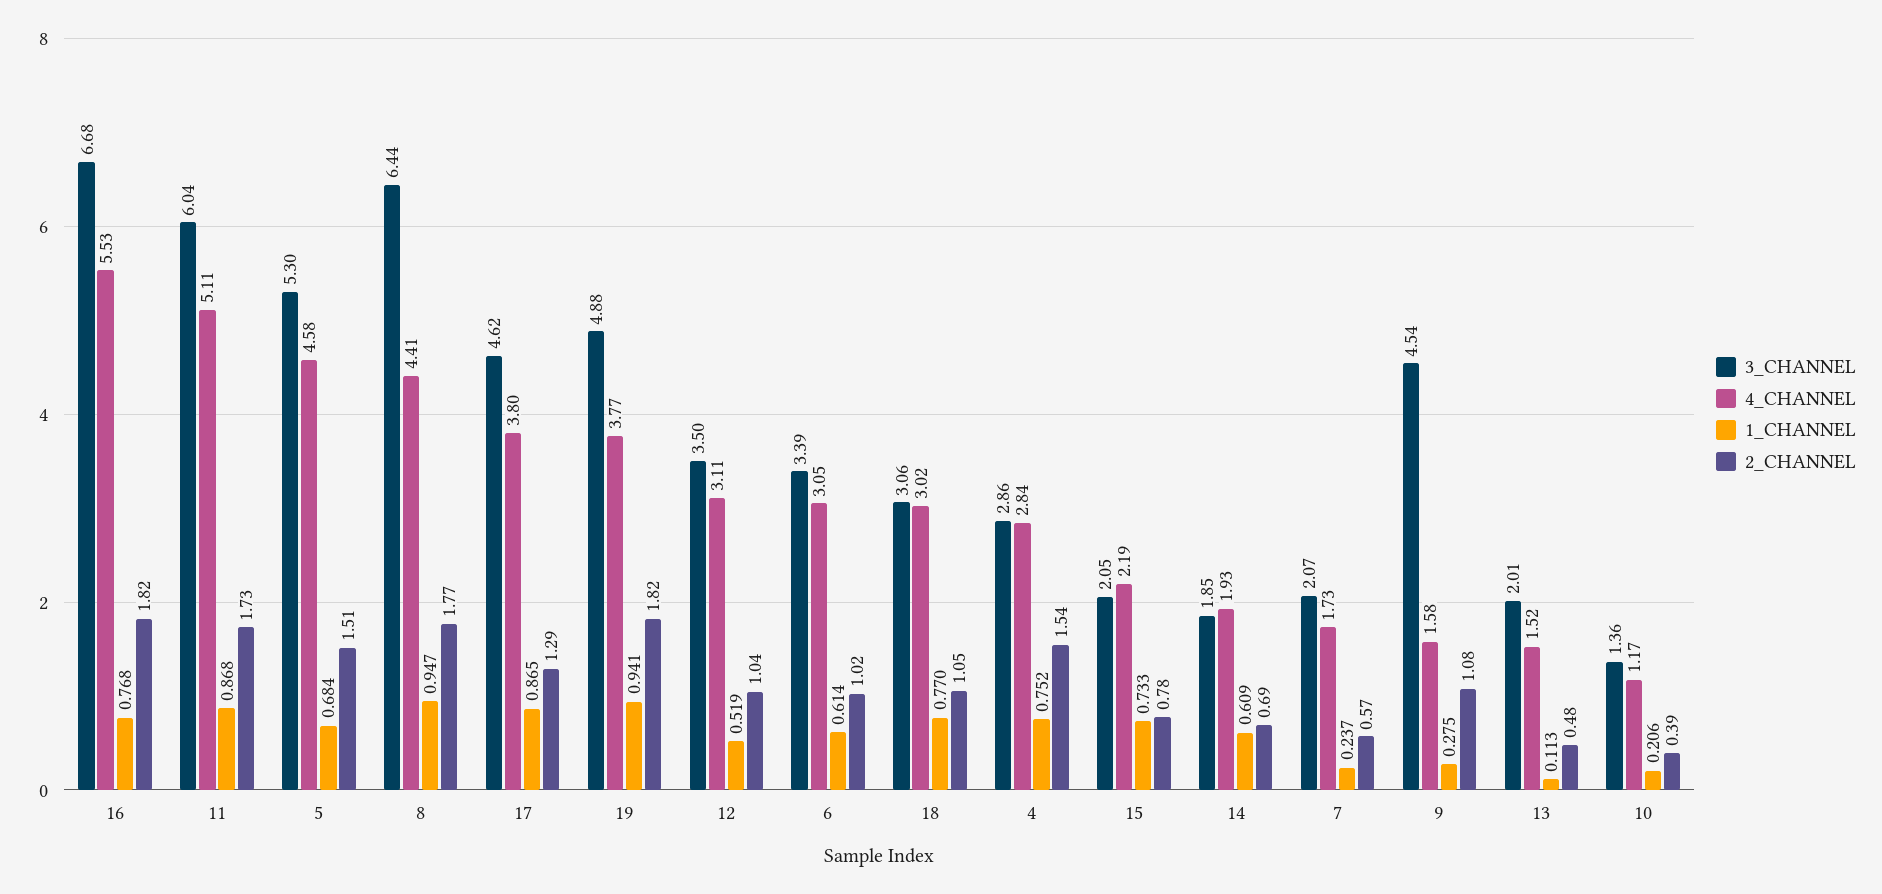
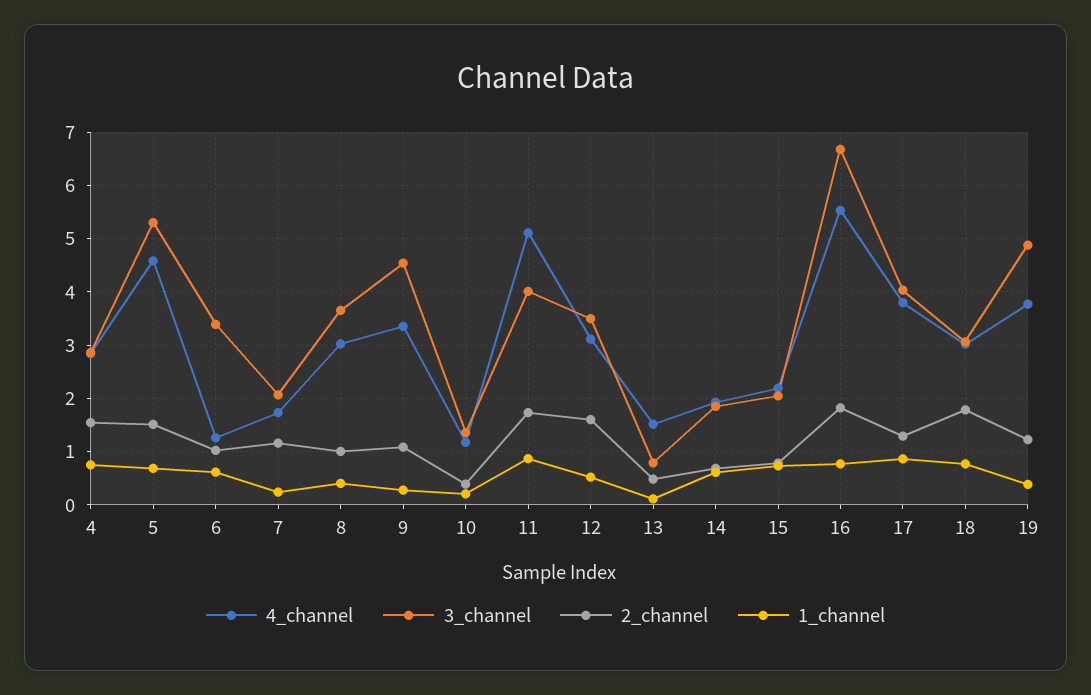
  {
    "3_CHANNEL": {
      "16": 6.68,
-     "11": 6.04,
+     "11": 4,
      "5": 5.3,
-     "8": 6.44,
+     "8": 3.6,
-     "17": 4.62,
+     "17": 4,
      "19": 4.88,
      "12": 3.5,
      "6": 3.39,
      "18": 3.06,
      "4": 2.86,
      "15": 2.05,
      "14": 1.85,
      "7": 2.07,
      "9": 4.54,
-     "13": 2.01,
+     "13": 0.8,
      "10": 1.36
    },
    "4_CHANNEL": {
      "16": 5.53,
      "11": 5.11,
      "5": 4.58,
-     "8": 4.41,
+     "8": 3,
      "17": 3.8,
      "19": 3.77,
      "12": 3.11,
-     "6": 3.05,
+     "6": 1.2,
      "18": 3.02,
      "4": 2.84,
      "15": 2.19,
      "14": 1.93,
      "7": 1.73,
-     "9": 1.58,
+     "9": 3.4,
      "13": 1.52,
      "10": 1.17
    },
    "1_CHANNEL": {
      "16": 0.768,
      "11": 0.868,
      "5": 0.684,
-     "8": 0.947,
+     "8": 0.4,
      "17": 0.865,
-     "19": 0.941,
+     "19": 0.4,
      "12": 0.519,
      "6": 0.614,
      "18": 0.77,
      "4": 0.752,
      "15": 0.733,
      "14": 0.609,
      "7": 0.237,
      "9": 0.275,
      "13": 0.113,
      "10": 0.206
    },
    "2_CHANNEL": {
      "16": 1.82,
      "11": 1.73,
      "5": 1.51,
-     "8": 1.77,
+     "8": 1,
      "17": 1.29,
-     "19": 1.82,
+     "19": 1.2,
-     "12": 1.04,
+     "12": 1.6,
      "6": 1.02,
-     "18": 1.05,
+     "18": 1.8,
      "4": 1.54,
      "15": 0.78,
      "14": 0.69,
-     "7": 0.57,
+     "7": 1.2,
      "9": 1.08,
      "13": 0.48,
      "10": 0.39
    }
  }

